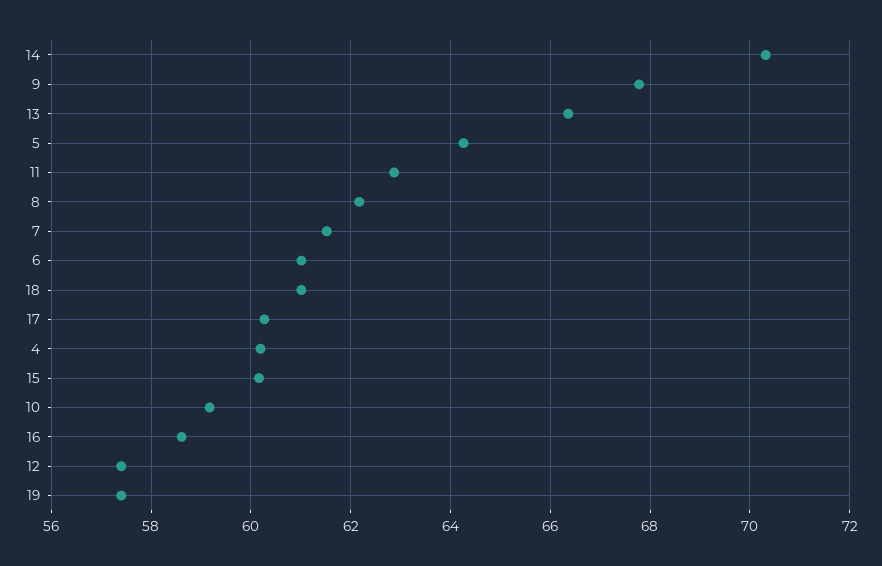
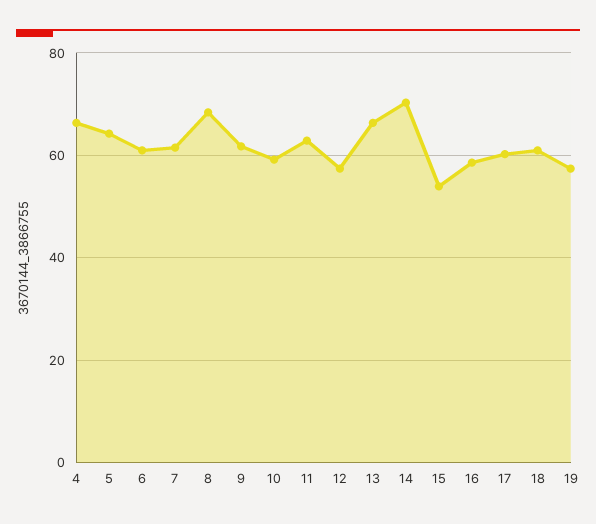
  {
    "14": 70.4,
-   "9": 67.8,
+   "9": 62,
    "13": 66.4,
    "5": 64.2,
    "11": 62.8,
-   "8": 62.2,
+   "8": 68,
    "7": 61.6,
    "6": 61,
    "18": 61,
    "17": 60.2,
-   "4": 60.2,
+   "4": 66,
-   "15": 60.2,
+   "15": 54,
    "10": 59.2,
    "16": 58.6,
    "12": 57.4,
    "19": 57.4
  }

